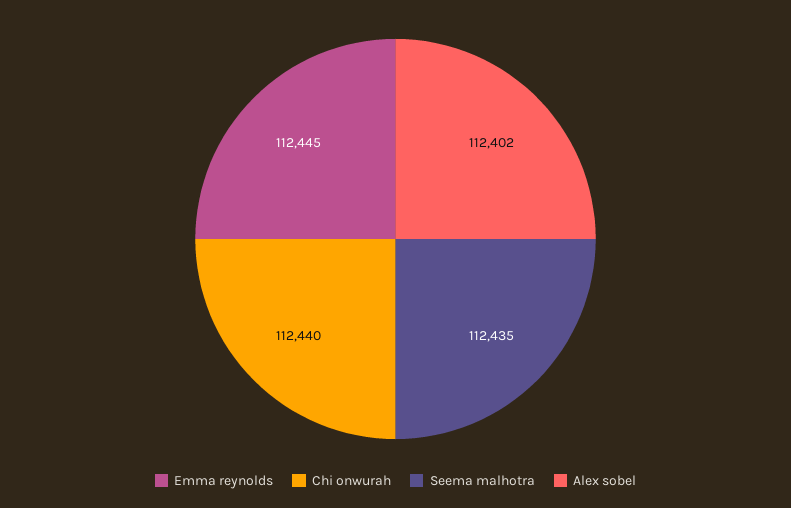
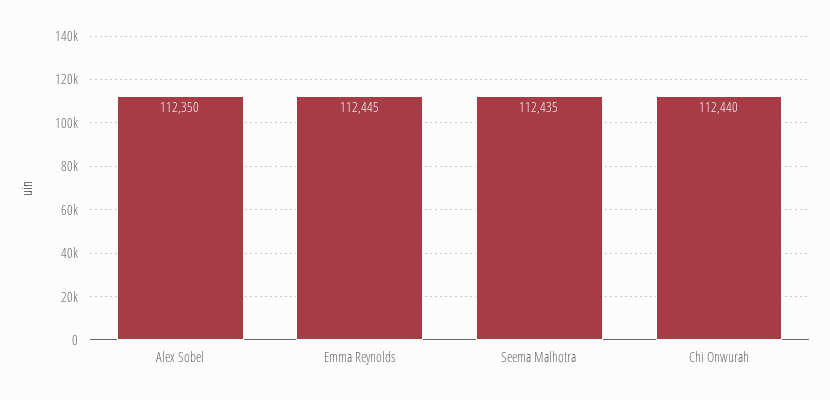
  {
    "Emma reynolds": 112445,
    "Chi onwurah": 112440,
    "Seema malhotra": 112435,
-   "Alex sobel": 112402
+   "Alex sobel": 112350
  }

